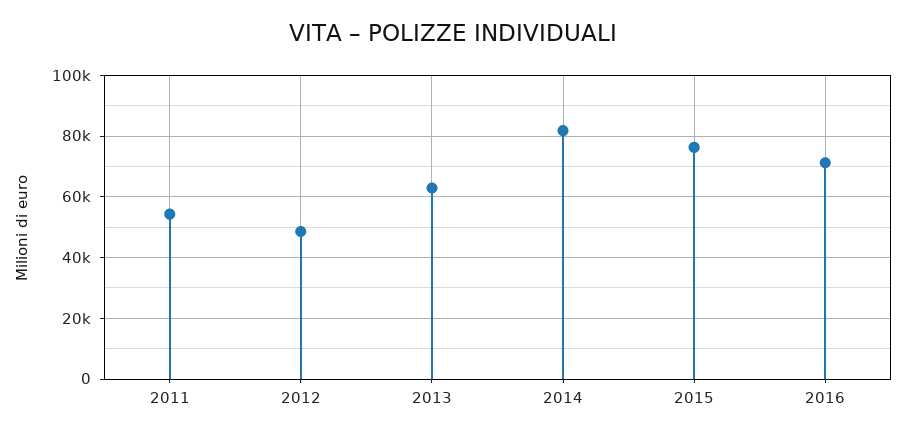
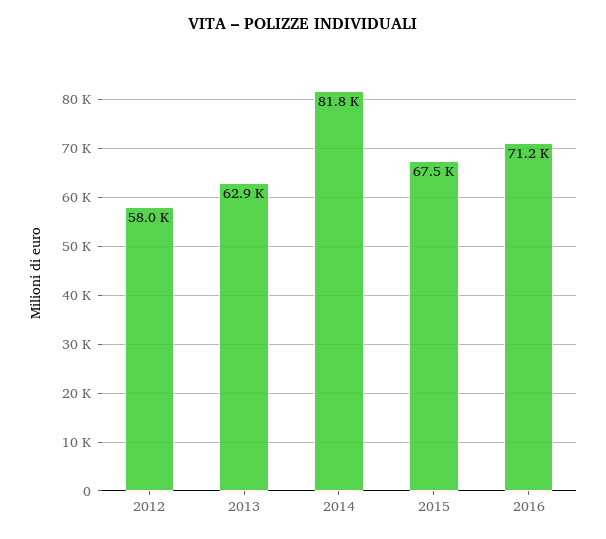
  {
-   "2011": 54000,
-   "2012": 48000,
+   "2012": 58000,
    "2013": 62900,
    "2014": 81800,
-   "2015": 76000,
+   "2015": 67500,
    "2016": 71200
  }

